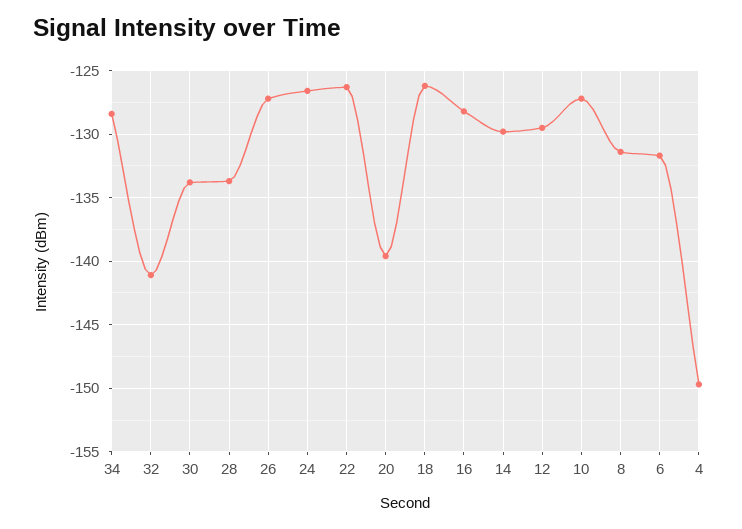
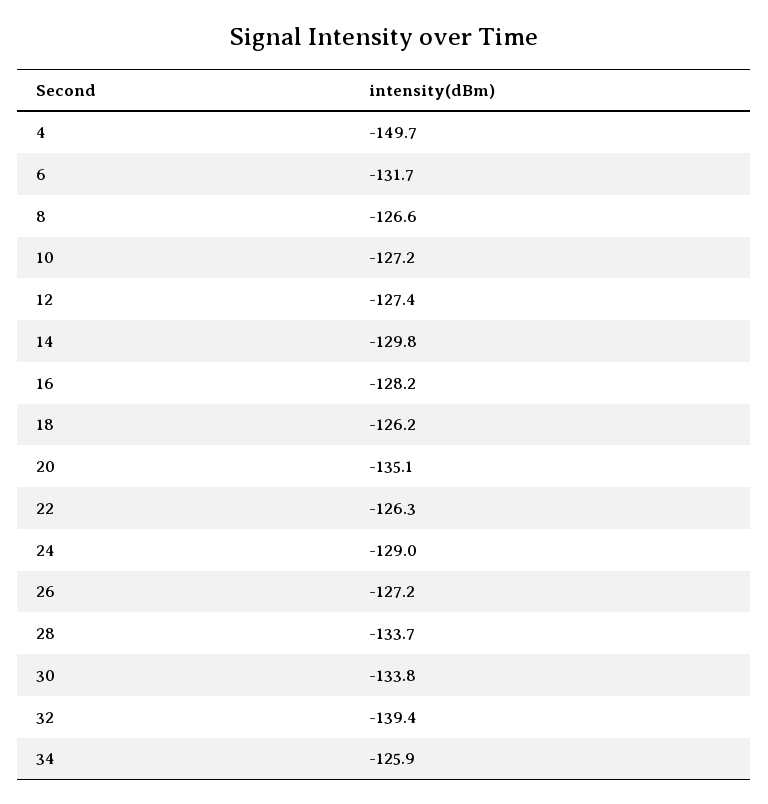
  {
-   "34": -128.5,
+   "34": -125.9,
-   "32": -141,
+   "32": -139.4,
    "30": -133.8,
    "28": -133.7,
    "26": -127.2,
-   "24": -126.5,
+   "24": -129,
    "22": -126.3,
-   "20": -139.5,
+   "20": -135.1,
    "18": -126.2,
    "16": -128.2,
    "14": -129.8,
-   "12": -129.5,
+   "12": -127.4,
    "10": -127.2,
-   "8": -131.5,
+   "8": -126.6,
    "6": -131.7,
    "4": -149.7
  }

